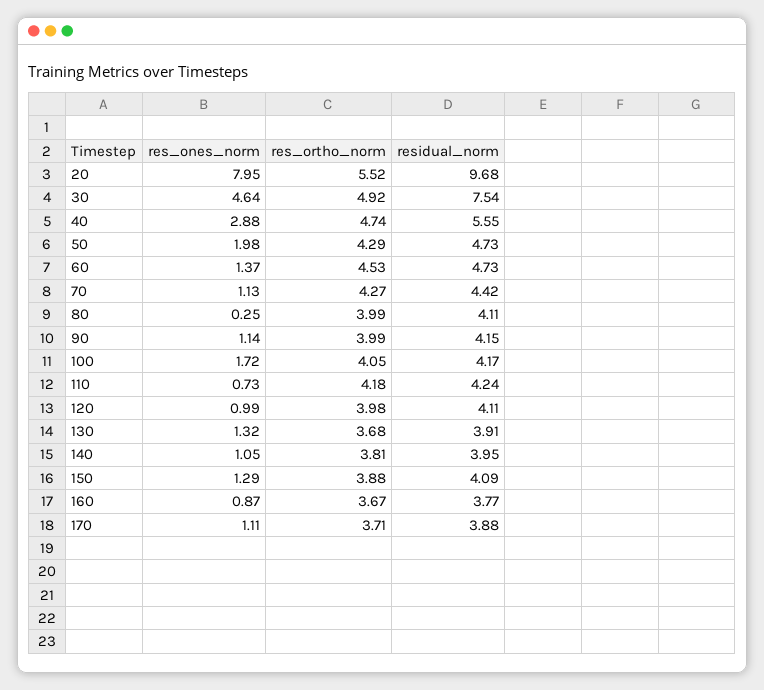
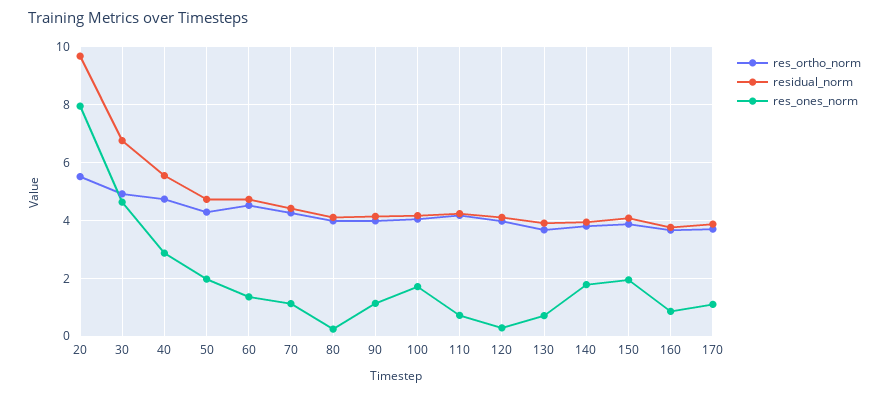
  {
    "res_ones_norm": {
      "20": 7.95,
      "30": 4.64,
      "40": 2.88,
      "50": 1.98,
      "60": 1.37,
      "70": 1.13,
      "80": 0.25,
      "90": 1.14,
      "100": 1.72,
      "110": 0.73,
-     "120": 0.99,
+     "120": 0.25,
-     "130": 1.32,
+     "130": 0.75,
-     "140": 1.05,
+     "140": 1.75,
-     "150": 1.29,
+     "150": 2,
      "160": 0.87,
      "170": 1.11
    },
    "res_ortho_norm": {
      "20": 5.52,
      "30": 4.92,
      "40": 4.74,
      "50": 4.29,
      "60": 4.53,
      "70": 4.27,
      "80": 3.99,
      "90": 3.99,
      "100": 4.05,
      "110": 4.18,
      "120": 3.98,
      "130": 3.68,
      "140": 3.81,
      "150": 3.88,
      "160": 3.67,
      "170": 3.71
    },
    "residual_norm": {
      "20": 9.68,
-     "30": 7.54,
+     "30": 6.75,
      "40": 5.55,
      "50": 4.73,
      "60": 4.73,
      "70": 4.42,
      "80": 4.11,
      "90": 4.15,
      "100": 4.17,
      "110": 4.24,
      "120": 4.11,
      "130": 3.91,
      "140": 3.95,
      "150": 4.09,
      "160": 3.77,
      "170": 3.88
    }
  }

